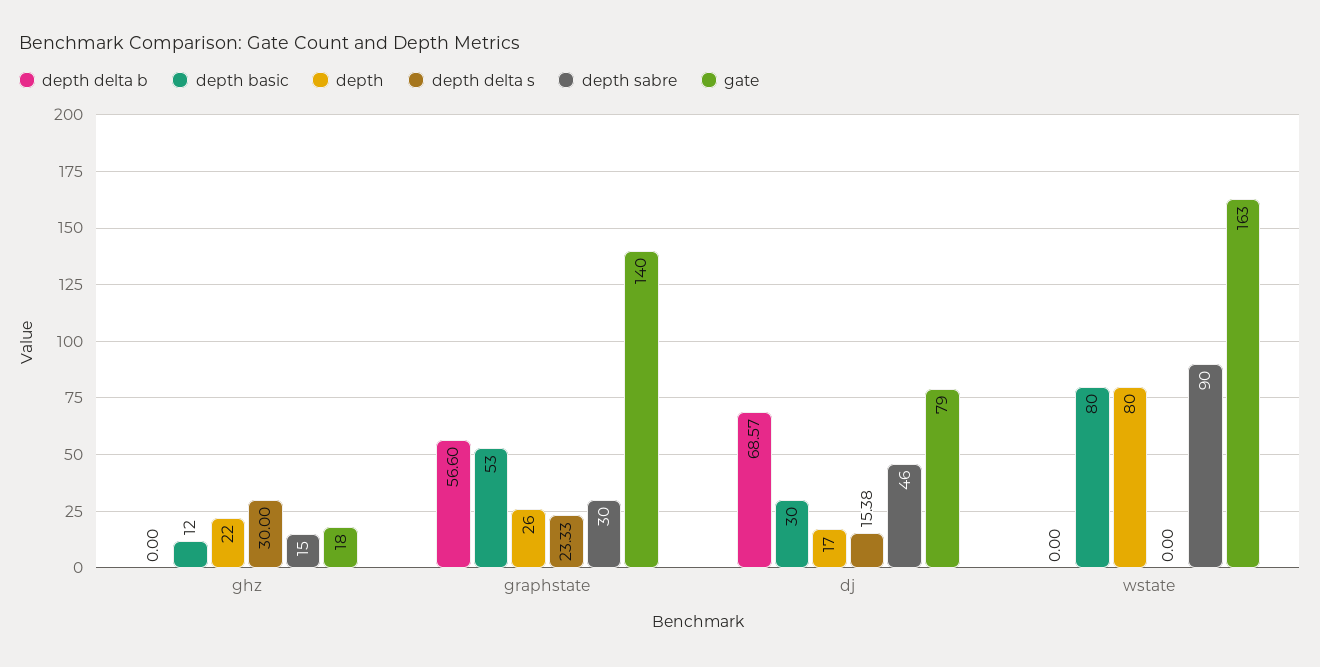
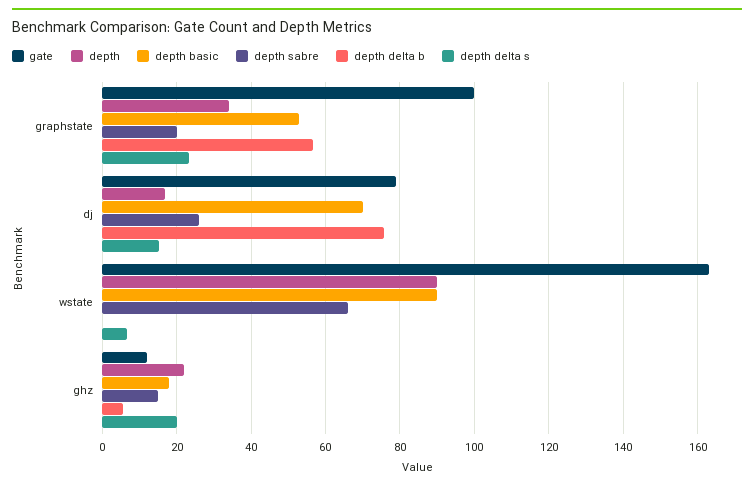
  {
    "depth delta b": {
-     "ghz": 0,
+     "ghz": 6,
      "graphstate": 56.6,
-     "dj": 68.57,
+     "dj": 76,
      "wstate": 0
    },
    "depth basic": {
-     "ghz": 12,
+     "ghz": 18,
      "graphstate": 53,
-     "dj": 30,
+     "dj": 70,
-     "wstate": 80
+     "wstate": 90
    },
    "depth": {
      "ghz": 22,
-     "graphstate": 26,
+     "graphstate": 34,
      "dj": 17,
-     "wstate": 80
+     "wstate": 90
    },
    "depth delta s": {
-     "ghz": 30,
+     "ghz": 20,
      "graphstate": 23.33,
      "dj": 15.38,
-     "wstate": 0
+     "wstate": 6
    },
    "depth sabre": {
      "ghz": 15,
-     "graphstate": 30,
+     "graphstate": 20,
-     "dj": 46,
+     "dj": 26,
-     "wstate": 90
+     "wstate": 66
    },
    "gate": {
-     "ghz": 18,
+     "ghz": 12,
-     "graphstate": 140,
+     "graphstate": 100,
      "dj": 79,
      "wstate": 163
    }
  }

